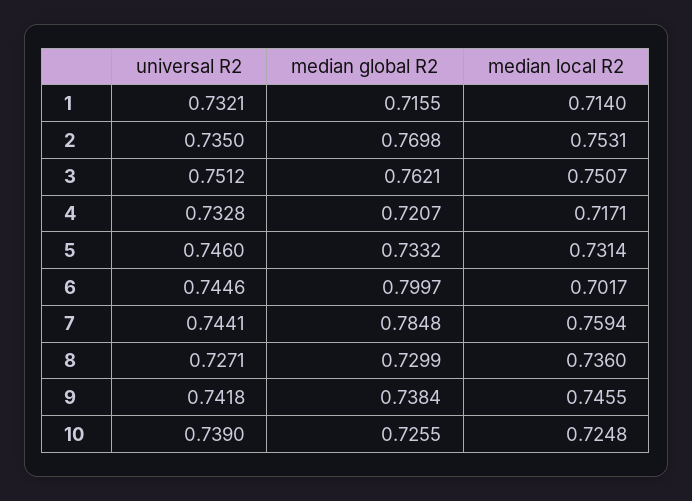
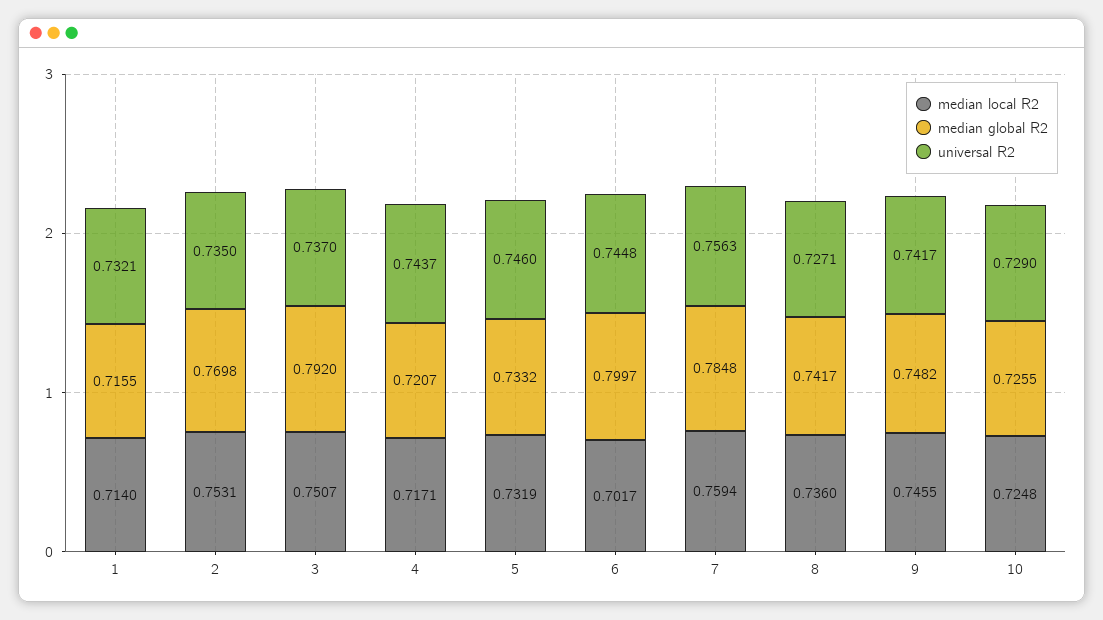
  {
    "universal R2": {
      "1": 0.7321,
      "2": 0.735,
-     "3": 0.7512,
+     "3": 0.737,
-     "4": 0.7328,
+     "4": 0.7437,
      "5": 0.746,
-     "6": 0.7446,
+     "6": 0.7448,
-     "7": 0.7441,
+     "7": 0.7563,
      "8": 0.7271,
-     "9": 0.7418,
+     "9": 0.7417,
-     "10": 0.739
+     "10": 0.729
    },
    "median global R2": {
      "1": 0.7155,
      "2": 0.7698,
-     "3": 0.7621,
+     "3": 0.792,
      "4": 0.7207,
      "5": 0.7332,
      "6": 0.7997,
      "7": 0.7848,
-     "8": 0.7299,
+     "8": 0.7417,
-     "9": 0.7384,
+     "9": 0.7482,
      "10": 0.7255
    },
    "median local R2": {
      "1": 0.714,
      "2": 0.7531,
      "3": 0.7507,
      "4": 0.7171,
-     "5": 0.7314,
+     "5": 0.7319,
      "6": 0.7017,
      "7": 0.7594,
      "8": 0.736,
      "9": 0.7455,
      "10": 0.7248
    }
  }

